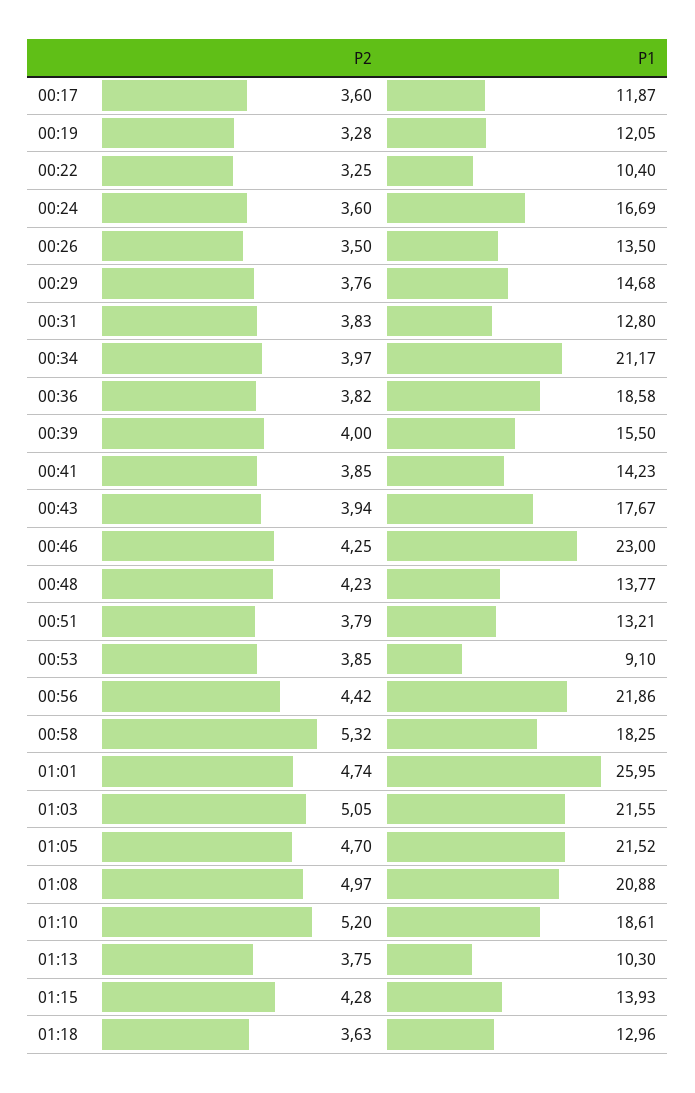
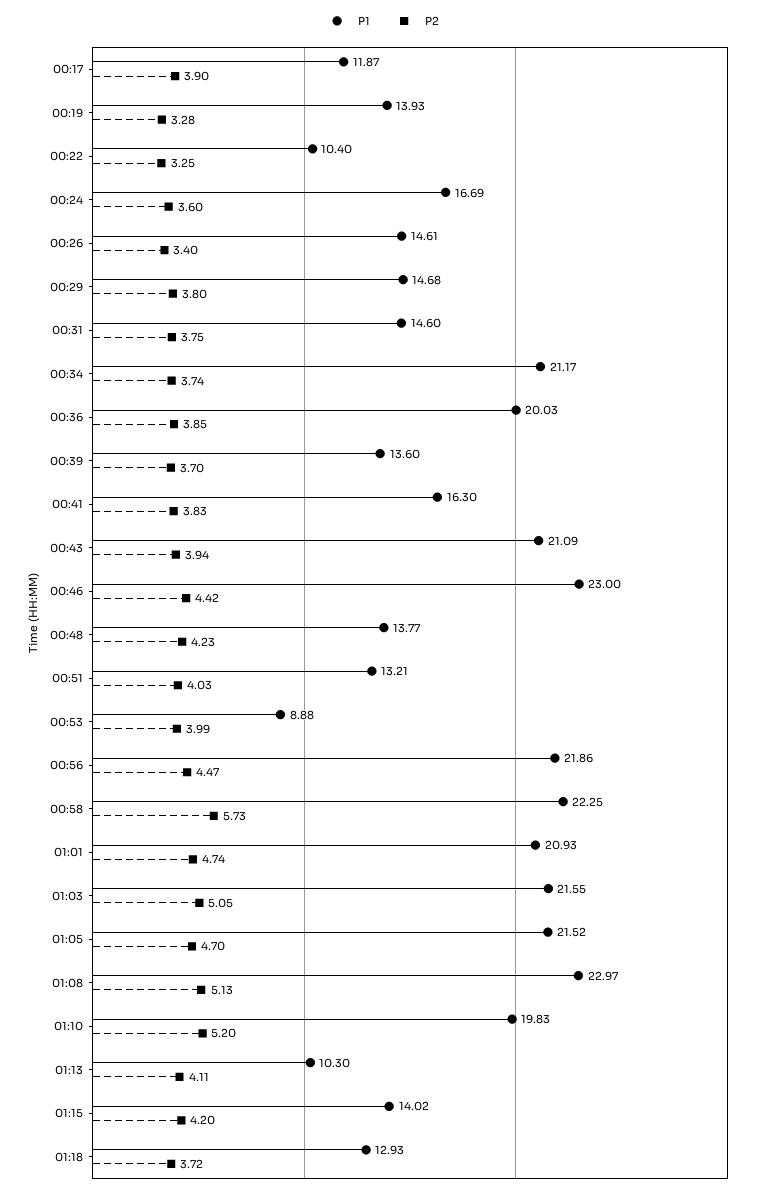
  {
    "P2": {
-     "00:17": 3.6,
+     "00:17": 3.9,
      "00:19": 3.28,
      "00:22": 3.25,
      "00:24": 3.6,
-     "00:26": 3.5,
+     "00:26": 3.4,
-     "00:29": 3.76,
+     "00:29": 3.8,
-     "00:31": 3.83,
+     "00:31": 3.75,
-     "00:34": 3.97,
+     "00:34": 3.74,
-     "00:36": 3.82,
+     "00:36": 3.85,
-     "00:39": 4,
+     "00:39": 3.7,
-     "00:41": 3.85,
+     "00:41": 3.83,
      "00:43": 3.94,
-     "00:46": 4.25,
+     "00:46": 4.42,
      "00:48": 4.23,
-     "00:51": 3.79,
+     "00:51": 4.03,
-     "00:53": 3.85,
+     "00:53": 3.99,
-     "00:56": 4.42,
+     "00:56": 4.47,
-     "00:58": 5.32,
+     "00:58": 5.73,
      "01:01": 4.74,
      "01:03": 5.05,
      "01:05": 4.7,
-     "01:08": 4.97,
+     "01:08": 5.13,
      "01:10": 5.2,
-     "01:13": 3.75,
+     "01:13": 4.11,
-     "01:15": 4.28,
+     "01:15": 4.2,
-     "01:18": 3.63
+     "01:18": 3.72
    },
    "P1": {
      "00:17": 11.87,
-     "00:19": 12.05,
+     "00:19": 13.93,
      "00:22": 10.4,
      "00:24": 16.69,
-     "00:26": 13.5,
+     "00:26": 14.61,
      "00:29": 14.68,
-     "00:31": 12.8,
+     "00:31": 14.6,
      "00:34": 21.17,
-     "00:36": 18.58,
+     "00:36": 20.03,
-     "00:39": 15.5,
+     "00:39": 13.6,
-     "00:41": 14.23,
+     "00:41": 16.3,
-     "00:43": 17.67,
+     "00:43": 21.09,
      "00:46": 23,
      "00:48": 13.77,
      "00:51": 13.21,
-     "00:53": 9.1,
+     "00:53": 8.88,
      "00:56": 21.86,
-     "00:58": 18.25,
+     "00:58": 22.25,
-     "01:01": 25.95,
+     "01:01": 20.93,
      "01:03": 21.55,
      "01:05": 21.52,
-     "01:08": 20.88,
+     "01:08": 22.97,
-     "01:10": 18.61,
+     "01:10": 19.83,
      "01:13": 10.3,
-     "01:15": 13.93,
+     "01:15": 14.02,
-     "01:18": 12.96
+     "01:18": 12.93
    }
  }

